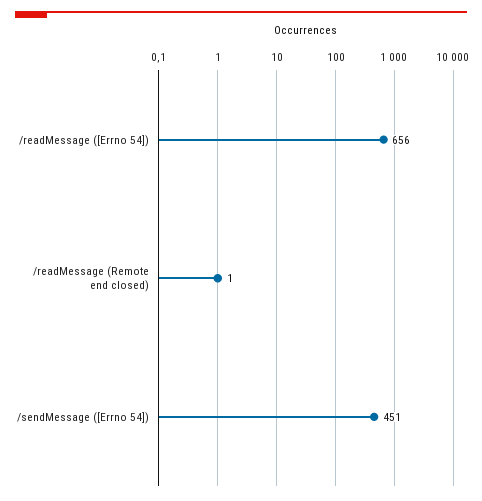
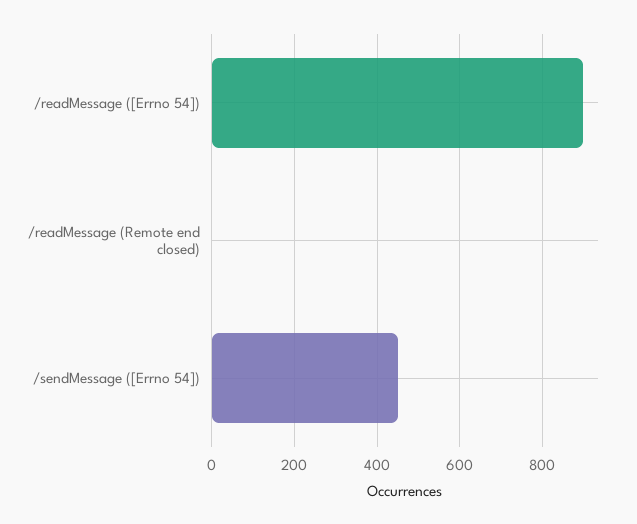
  {
-   "/readMessage ([Errno 54])": 656,
+   "/readMessage ([Errno 54])": 900,
    "/readMessage (Remote end closed)": 1,
    "/sendMessage ([Errno 54])": 451
  }

